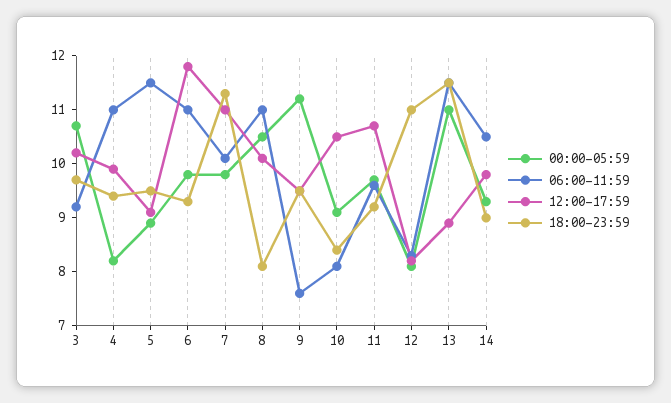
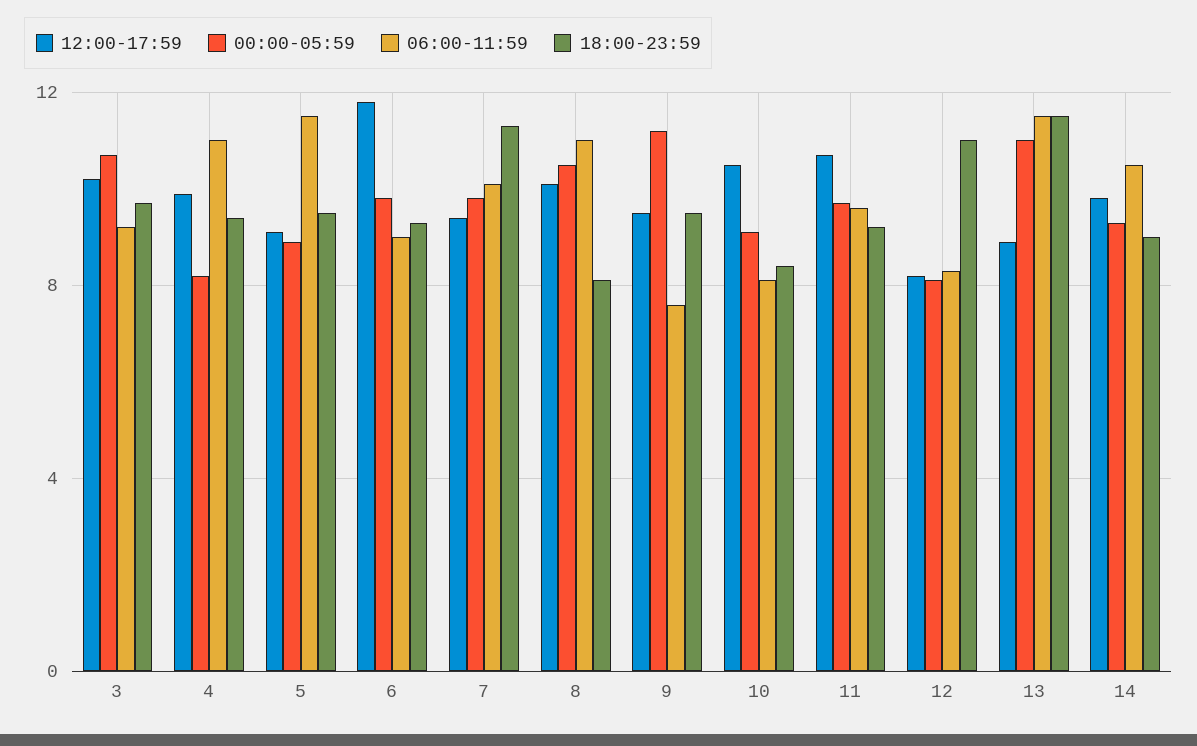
  {
    "00:00-05:59": {
      "3": 10.5,
      "4": 8,
      "5": 9,
      "6": 10,
      "7": 10,
      "8": 10.5,
      "9": 11,
      "10": 9,
      "11": 9.5,
      "12": 8,
      "13": 11,
      "14": 9.5
    },
    "06:00-11:59": {
      "3": 9,
      "4": 11,
      "5": 11.5,
-     "6": 11,
+     "6": 9,
      "7": 10,
      "8": 11,
      "9": 7.5,
      "10": 8,
      "11": 9.5,
      "12": 8.5,
      "13": 11.5,
      "14": 10.5
    },
    "12:00-17:59": {
      "3": 10,
      "4": 10,
      "5": 9,
      "6": 12,
-     "7": 11,
+     "7": 9.5,
      "8": 10,
      "9": 9.5,
      "10": 10.5,
      "11": 10.5,
      "12": 8,
      "13": 9,
      "14": 10
    },
    "18:00-23:59": {
      "3": 9.5,
      "4": 9.5,
      "5": 9.5,
      "6": 9.5,
      "7": 11.5,
      "8": 8,
      "9": 9.5,
      "10": 8.5,
      "11": 9,
      "12": 11,
      "13": 11.5,
      "14": 9
    }
  }

